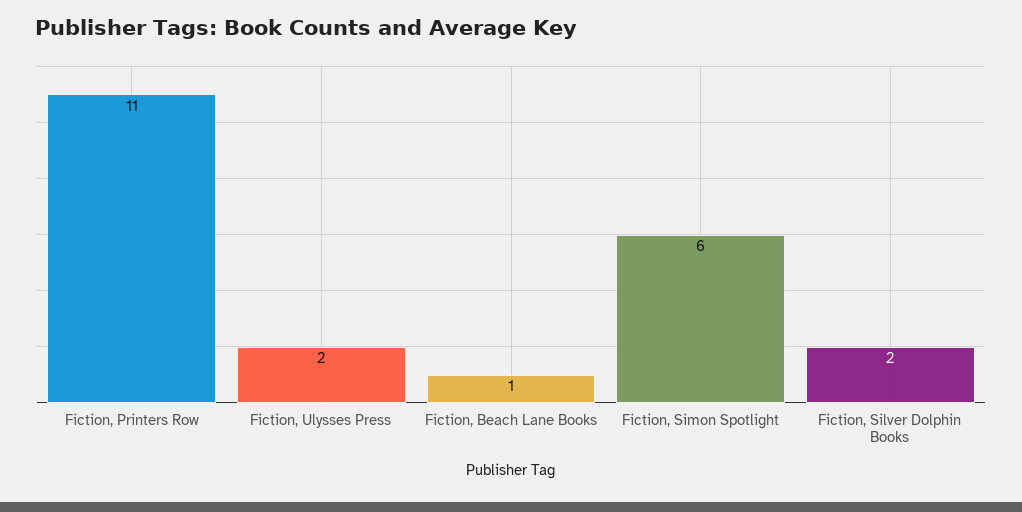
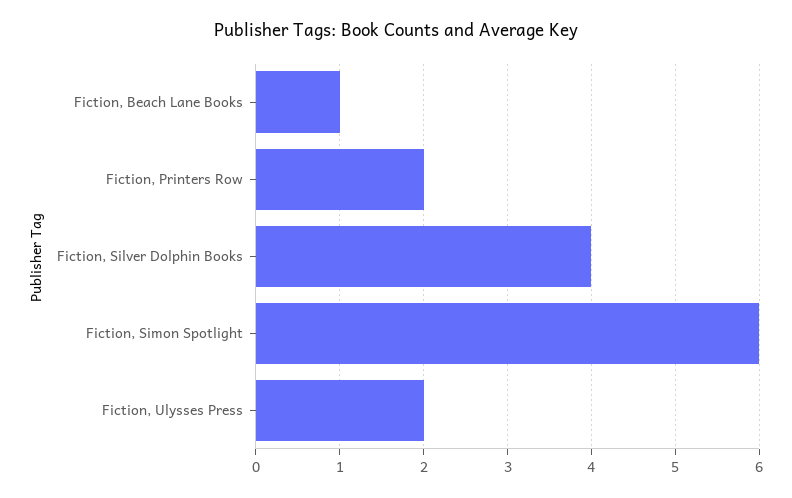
  {
-   "Fiction, Printers Row": 11,
+   "Fiction, Printers Row": 2,
    "Fiction, Ulysses Press": 2,
    "Fiction, Beach Lane Books": 1,
    "Fiction, Simon Spotlight": 6,
-   "Fiction, Silver Dolphin Books": 2
+   "Fiction, Silver Dolphin Books": 4
  }

